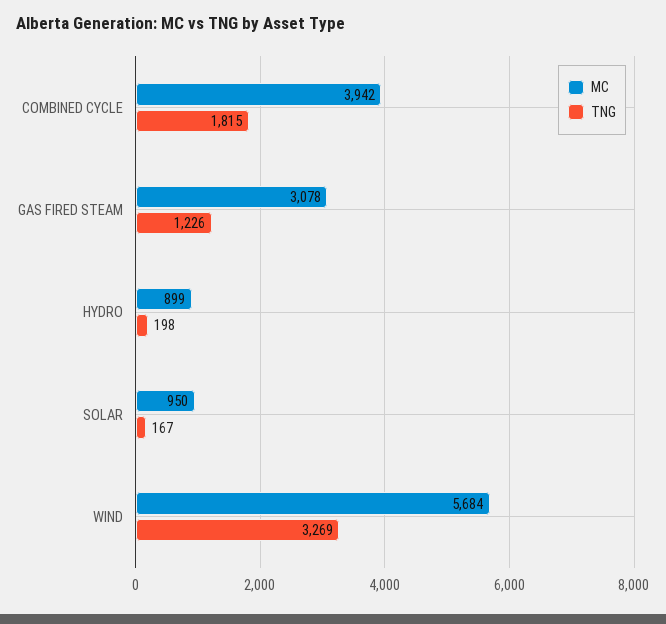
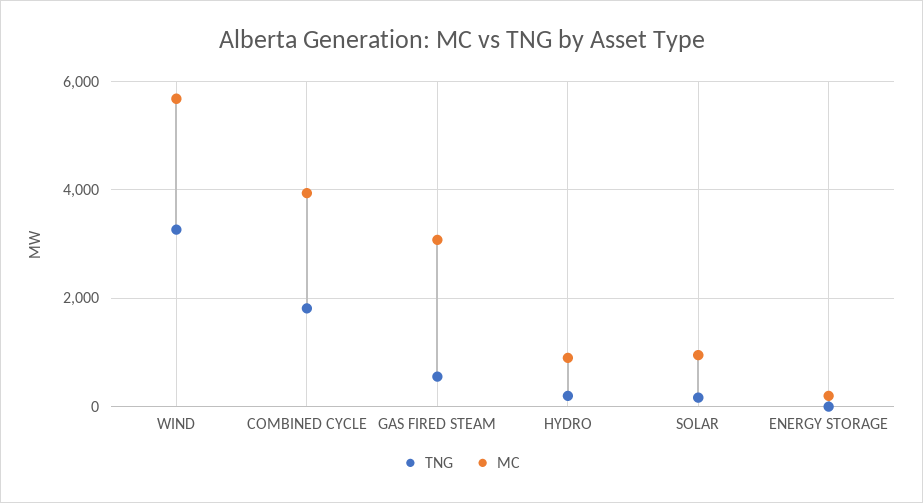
  {
    "MC": {
      "COMBINED CYCLE": 3942,
      "GAS FIRED STEAM": 3078,
      "HYDRO": 899,
      "SOLAR": 950,
-     "WIND": 5684
+     "WIND": 5684,
+     "ENERGY STORAGE": 200
    },
    "TNG": {
      "COMBINED CYCLE": 1815,
-     "GAS FIRED STEAM": 1226,
+     "GAS FIRED STEAM": 600,
      "HYDRO": 198,
      "SOLAR": 167,
-     "WIND": 3269
+     "WIND": 3269,
+     "ENERGY STORAGE": 0
    }
  }

